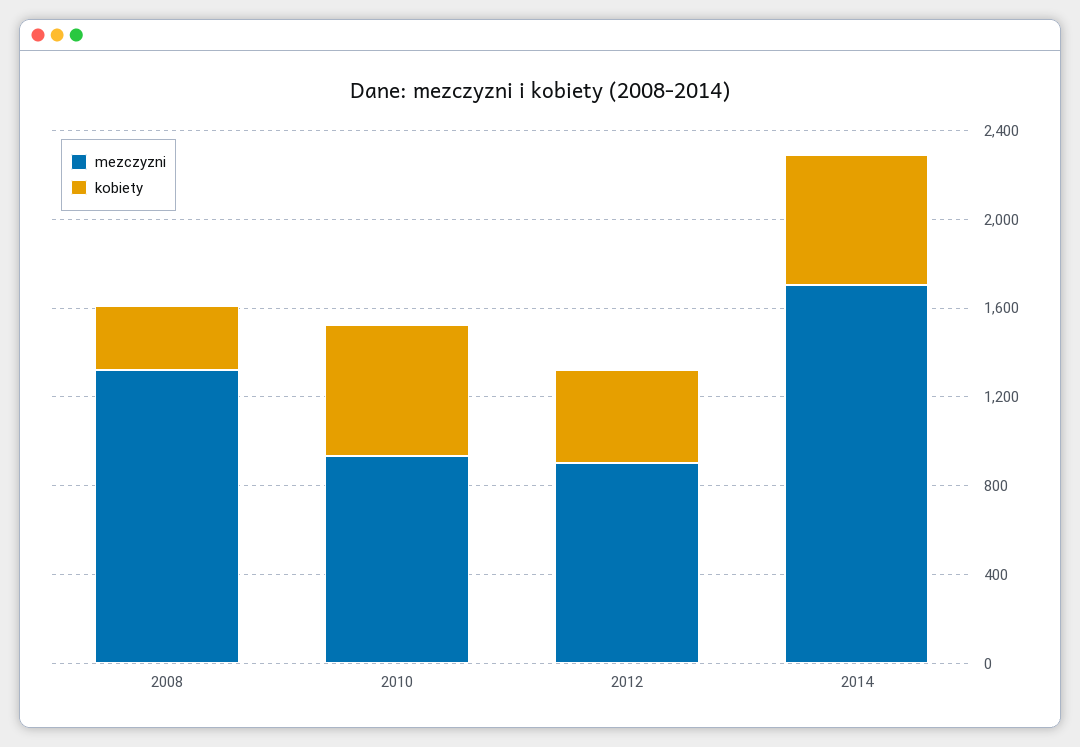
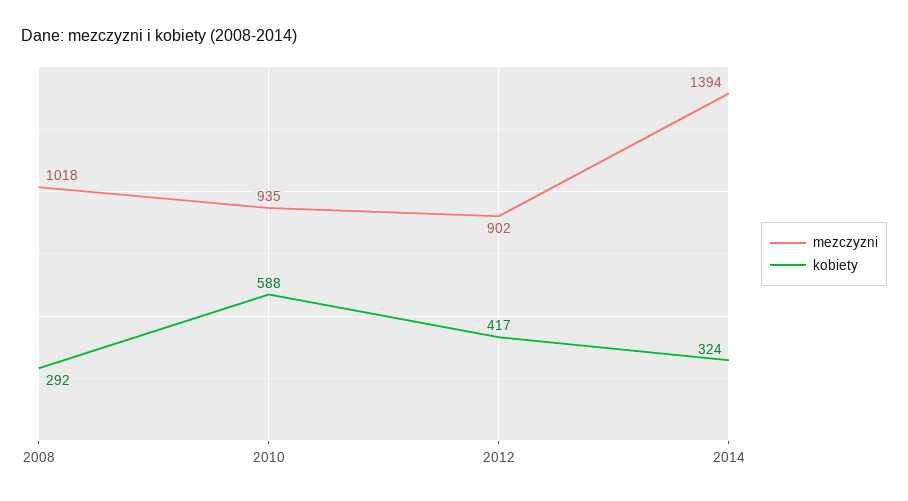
  {
    "mezczyzni": {
-     "2008": 1300,
+     "2008": 1018,
      "2010": 935,
      "2012": 902,
-     "2014": 1700
+     "2014": 1394
    },
    "kobiety": {
      "2008": 292,
      "2010": 588,
      "2012": 417,
-     "2014": 600
+     "2014": 324
    }
  }

